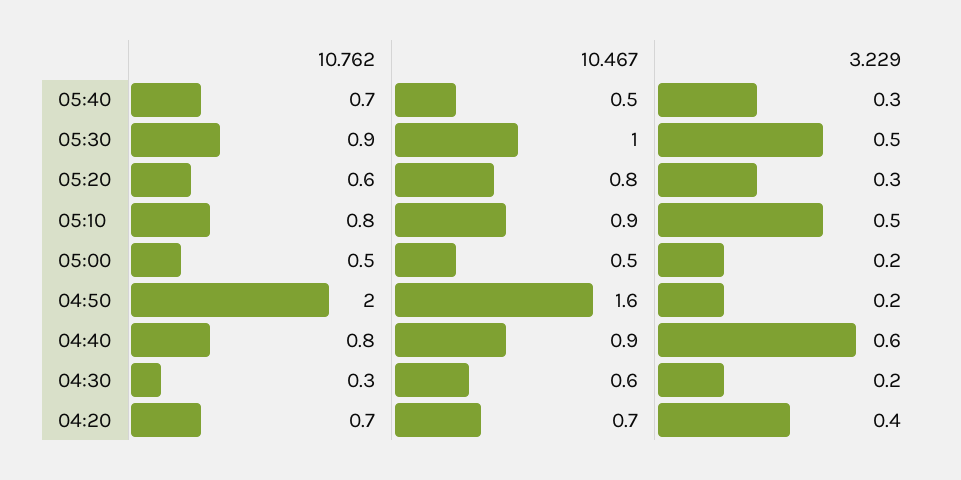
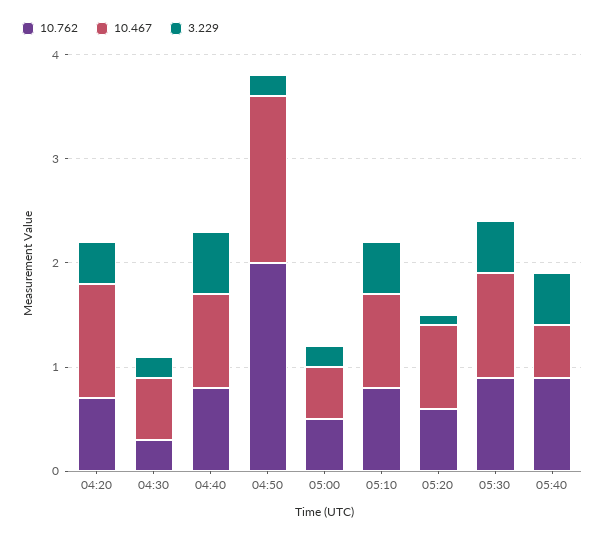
  {
    "10.762": {
-     "05:40": 0.7,
+     "05:40": 0.9,
      "05:30": 0.9,
      "05:20": 0.6,
      "05:10": 0.8,
      "05:00": 0.5,
      "04:50": 2,
      "04:40": 0.8,
      "04:30": 0.3,
      "04:20": 0.7
    },
    "10.467": {
      "05:40": 0.5,
      "05:30": 1,
      "05:20": 0.8,
      "05:10": 0.9,
      "05:00": 0.5,
      "04:50": 1.6,
      "04:40": 0.9,
      "04:30": 0.6,
-     "04:20": 0.7
+     "04:20": 1.1
    },
    "3.229": {
-     "05:40": 0.3,
+     "05:40": 0.5,
      "05:30": 0.5,
-     "05:20": 0.3,
+     "05:20": 0.1,
      "05:10": 0.5,
      "05:00": 0.2,
      "04:50": 0.2,
      "04:40": 0.6,
      "04:30": 0.2,
      "04:20": 0.4
    }
  }

